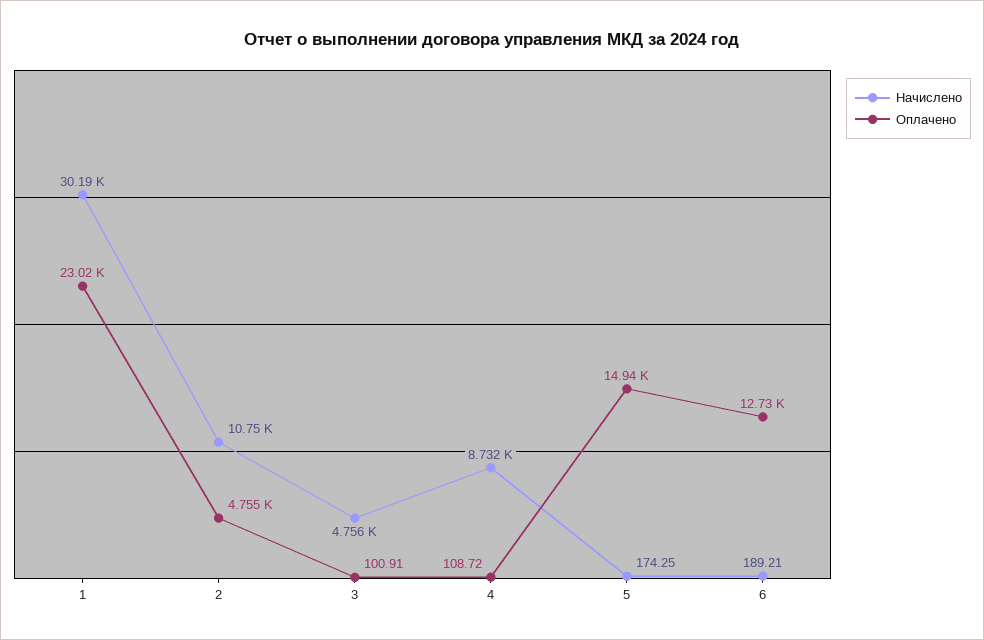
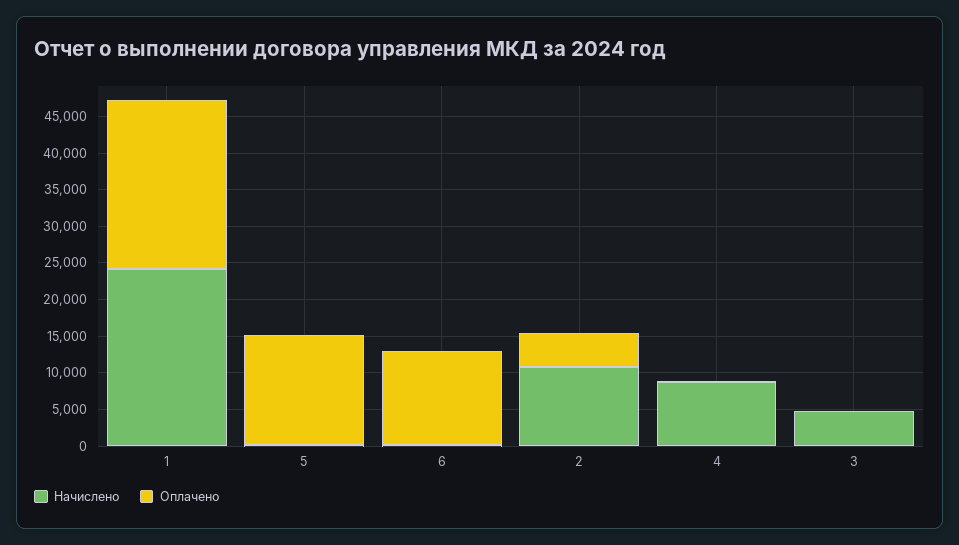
  {
    "Начислено": {
-     "1": 30190,
+     "1": 25000,
      "2": 10750,
      "3": 4756,
      "4": 8732,
      "5": 174.25,
      "6": 189.21
    },
    "Оплачено": {
      "1": 23020,
      "2": 4755,
      "3": 100.91,
      "4": 108.72,
      "5": 14940,
      "6": 12730
    }
  }

